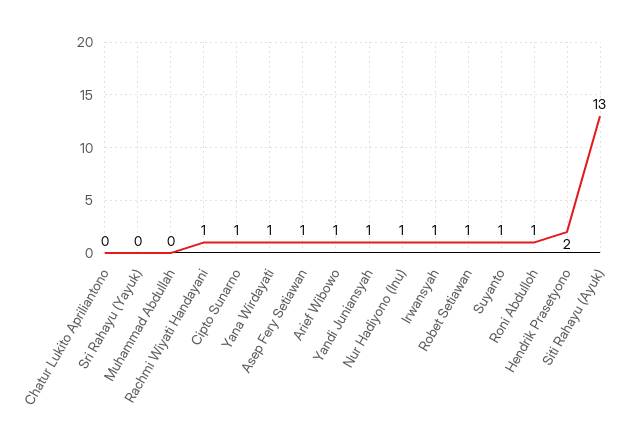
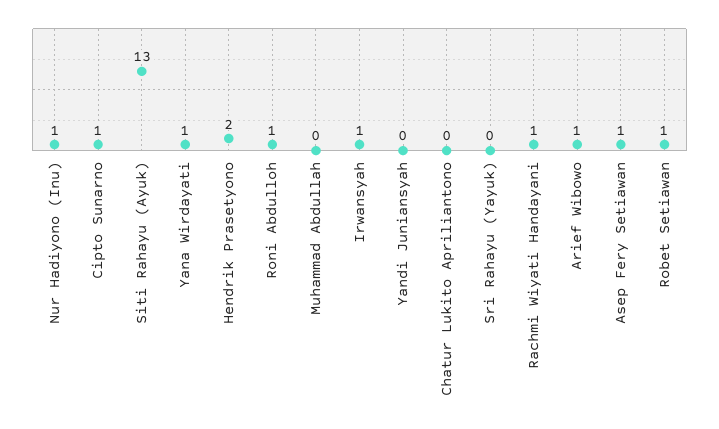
  {
    "Chatur Lukito Apriliantono": 0,
    "Sri Rahayu (Yayuk)": 0,
    "Muhammad Abdullah": 0,
    "Rachmi Wiyati Handayani": 1,
    "Cipto Sunarno": 1,
    "Yana Wirdayati": 1,
    "Asep Fery Setiawan": 1,
    "Arief Wibowo": 1,
-   "Yandi Juniansyah": 1,
+   "Yandi Juniansyah": 0,
    "Nur Hadiyono (Inu)": 1,
    "Irwansyah": 1,
    "Robet Setiawan": 1,
-   "Suyanto": 1,
    "Roni Abdulloh": 1,
    "Hendrik Prasetyono": 2,
    "Siti Rahayu (Ayuk)": 13
  }

